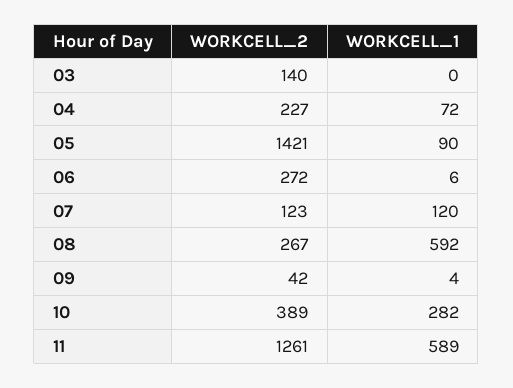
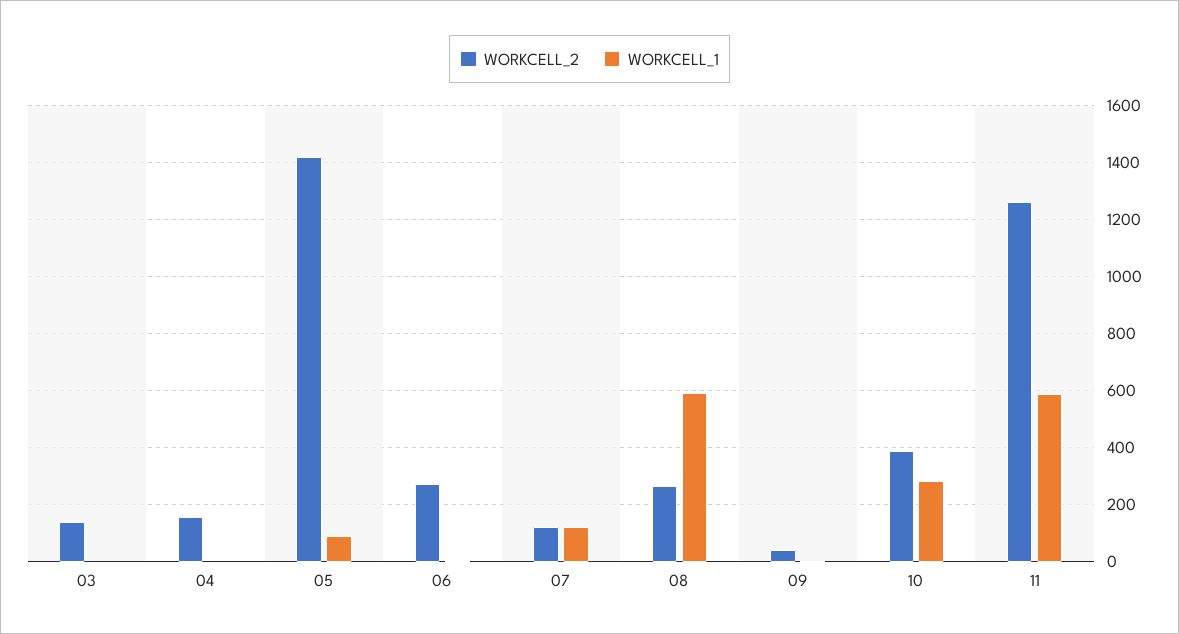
  {
    "WORKCELL_2": {
      "03": 140,
-     "04": 227,
+     "04": 150,
      "05": 1421,
      "06": 272,
      "07": 123,
      "08": 267,
      "09": 42,
      "10": 389,
      "11": 1261
    },
    "WORKCELL_1": {
      "03": 0,
-     "04": 72,
+     "04": 0,
      "05": 90,
      "06": 6,
      "07": 120,
      "08": 592,
      "09": 4,
      "10": 282,
      "11": 589
    }
  }

